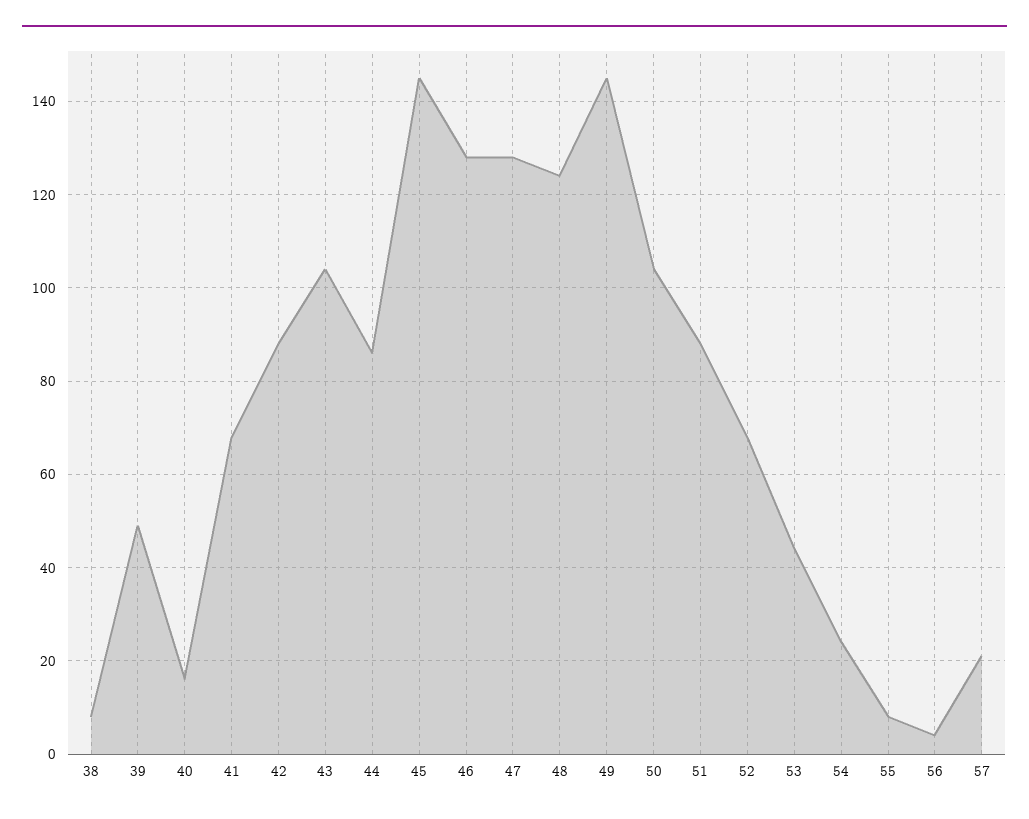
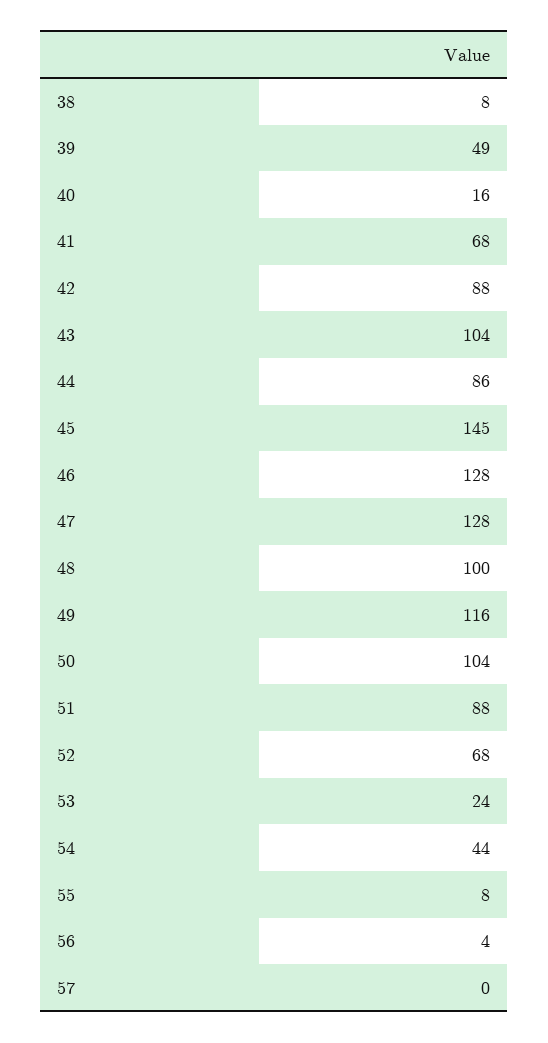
  {
    "38": 8,
    "39": 49,
    "40": 16,
    "41": 68,
    "42": 88,
    "43": 104,
    "44": 86,
    "45": 145,
    "46": 128,
    "47": 128,
-   "48": 125,
+   "48": 100,
-   "49": 145,
+   "49": 116,
    "50": 104,
    "51": 88,
    "52": 68,
-   "53": 45,
+   "53": 24,
-   "54": 25,
+   "54": 44,
    "55": 8,
    "56": 4,
-   "57": 20
+   "57": 0
  }

